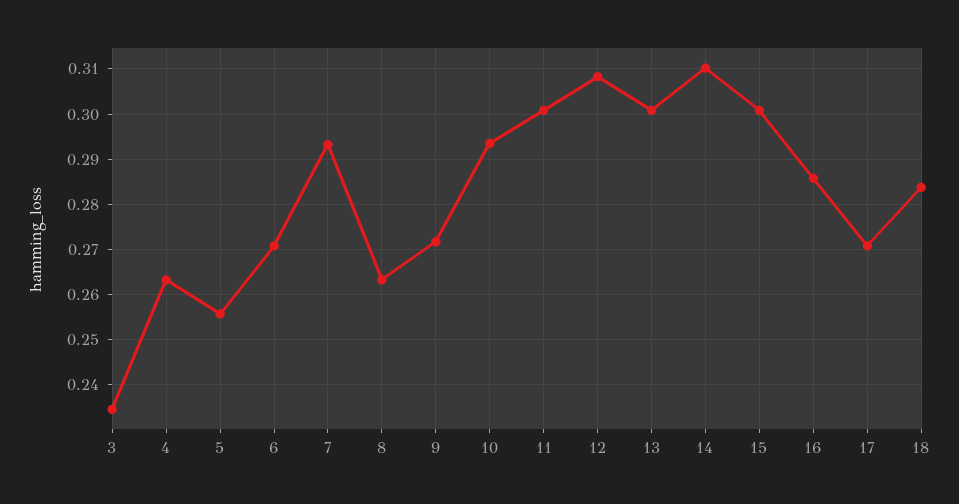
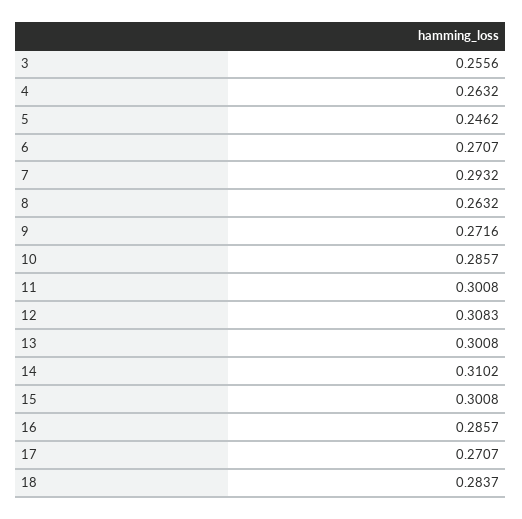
  {
-   "3": 0.234,
+   "3": 0.2556,
    "4": 0.2632,
-   "5": 0.256,
+   "5": 0.2462,
    "6": 0.2707,
    "7": 0.2932,
    "8": 0.2632,
    "9": 0.2716,
-   "10": 0.294,
+   "10": 0.2857,
    "11": 0.3008,
    "12": 0.3083,
    "13": 0.3008,
    "14": 0.3102,
    "15": 0.3008,
    "16": 0.2857,
    "17": 0.2707,
    "18": 0.2837
  }

